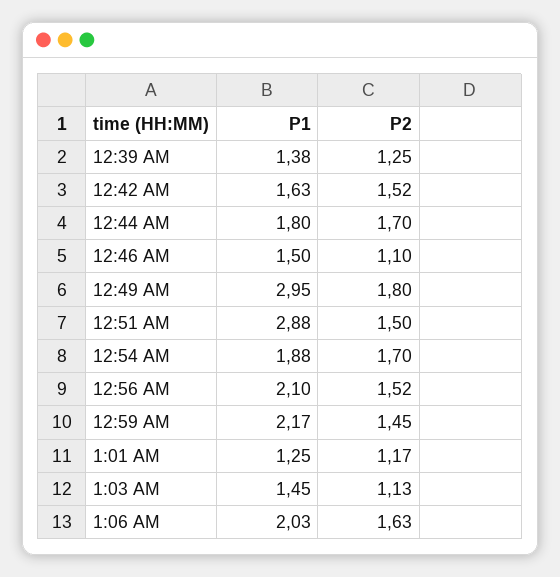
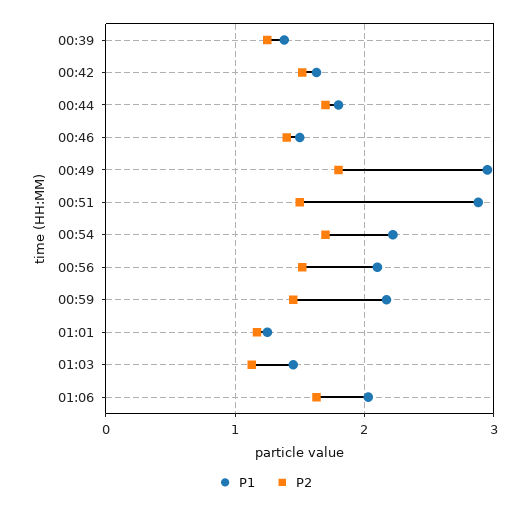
  {
    "P1": {
      "12:39 AM": 1.38,
      "12:42 AM": 1.63,
      "12:44 AM": 1.8,
      "12:46 AM": 1.5,
      "12:49 AM": 2.95,
      "12:51 AM": 2.88,
-     "12:54 AM": 1.88,
+     "12:54 AM": 2.2,
      "12:56 AM": 2.1,
      "12:59 AM": 2.17,
      "1:01 AM": 1.25,
      "1:03 AM": 1.45,
      "1:06 AM": 2.03
    },
    "P2": {
      "12:39 AM": 1.25,
      "12:42 AM": 1.52,
      "12:44 AM": 1.7,
-     "12:46 AM": 1.1,
+     "12:46 AM": 1.4,
      "12:49 AM": 1.8,
      "12:51 AM": 1.5,
      "12:54 AM": 1.7,
      "12:56 AM": 1.52,
      "12:59 AM": 1.45,
      "1:01 AM": 1.17,
      "1:03 AM": 1.13,
      "1:06 AM": 1.63
    }
  }

